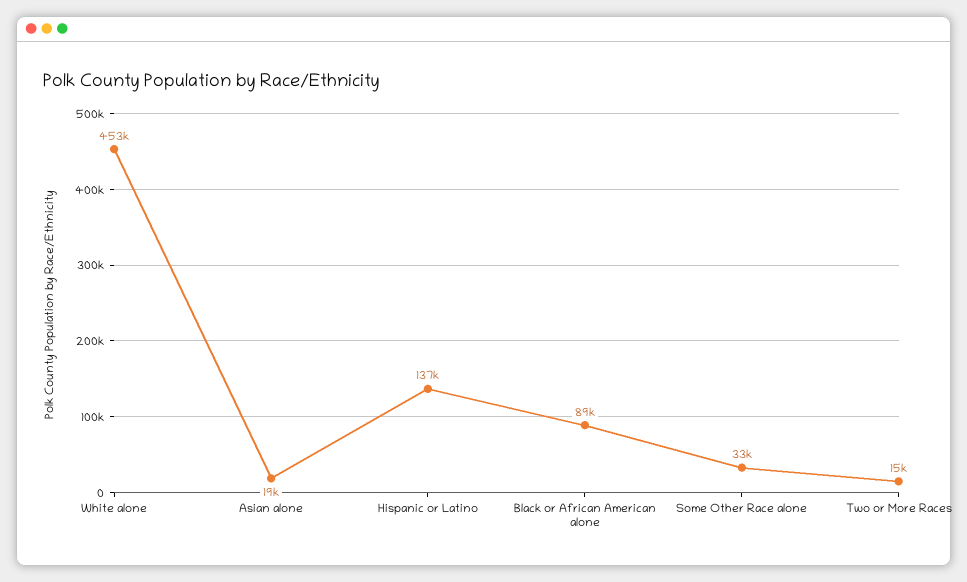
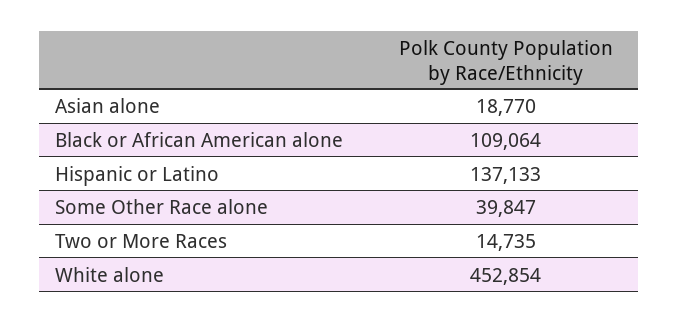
  {
    "White alone": 452854,
    "Asian alone": 18770,
    "Hispanic or Latino": 137133,
-   "Black or African American alone": 89000,
+   "Black or African American alone": 109064,
-   "Some Other Race alone": 33000,
+   "Some Other Race alone": 39847,
    "Two or More Races": 14735
  }

